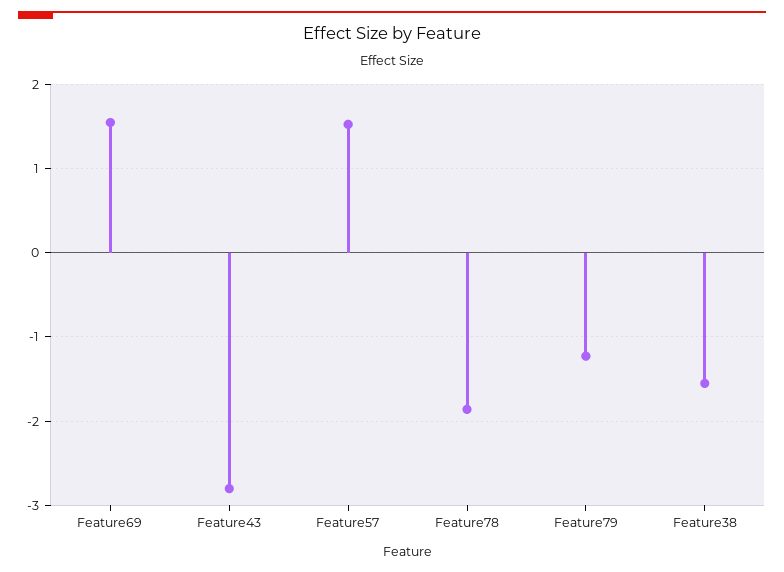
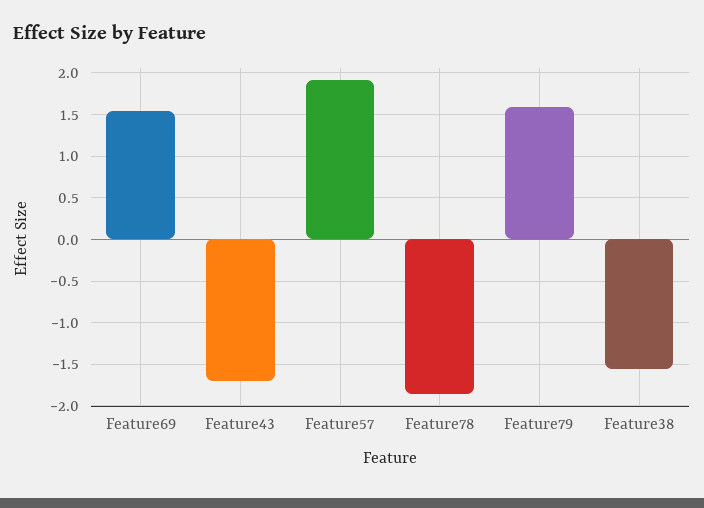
  {
    "Feature69": 1.5,
-   "Feature43": -2.8,
+   "Feature43": -1.7,
-   "Feature57": 1.5,
+   "Feature57": 1.9,
    "Feature78": -1.9,
-   "Feature79": -1.2,
+   "Feature79": 1.6,
    "Feature38": -1.6
  }

